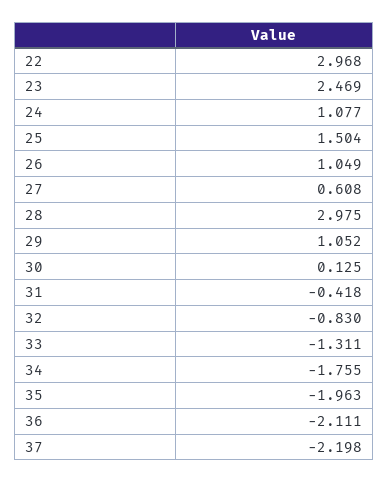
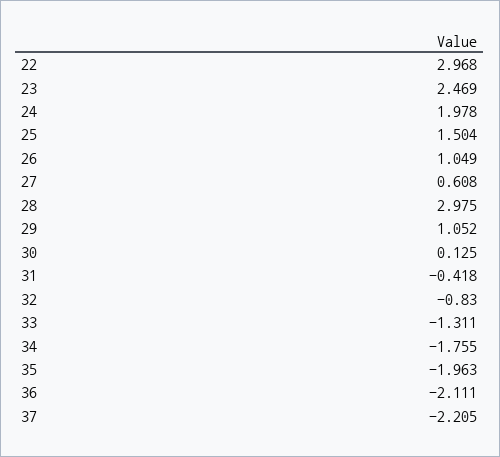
  {
    "22": 2.968,
    "23": 2.469,
-   "24": 1.077,
+   "24": 1.978,
    "25": 1.504,
    "26": 1.049,
    "27": 0.608,
    "28": 2.975,
    "29": 1.052,
    "30": 0.125,
    "31": -0.418,
    "32": -0.83,
    "33": -1.311,
    "34": -1.755,
    "35": -1.963,
    "36": -2.111,
-   "37": -2.198
+   "37": -2.205
  }

